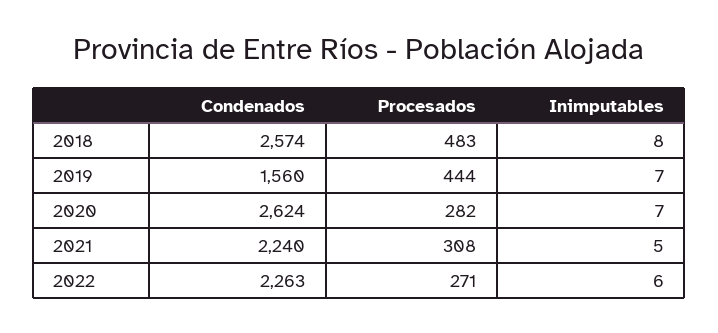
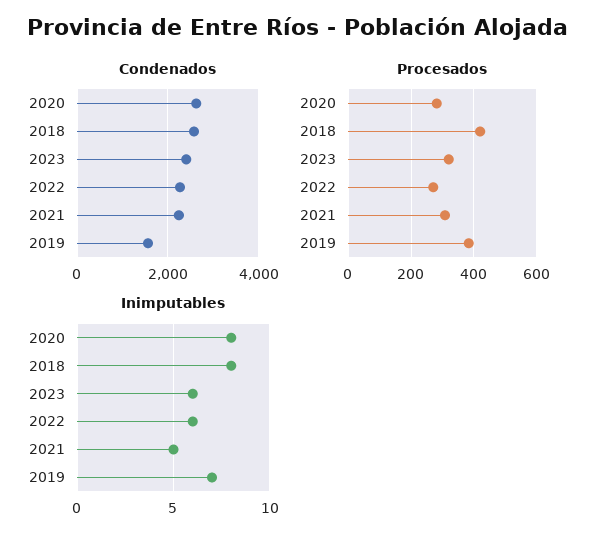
  {
    "Condenados": {
      "2018": 2574,
      "2019": 1560,
      "2020": 2624,
      "2021": 2240,
-     "2022": 2263
+     "2022": 2263,
+     "2023": 2400
    },
    "Procesados": {
-     "2018": 483,
+     "2018": 420,
-     "2019": 444,
+     "2019": 380,
      "2020": 282,
      "2021": 308,
-     "2022": 271
+     "2022": 271,
+     "2023": 320
    },
    "Inimputables": {
      "2018": 8,
      "2019": 7,
-     "2020": 7,
+     "2020": 8,
      "2021": 5,
-     "2022": 6
+     "2022": 6,
+     "2023": 6
    }
  }

